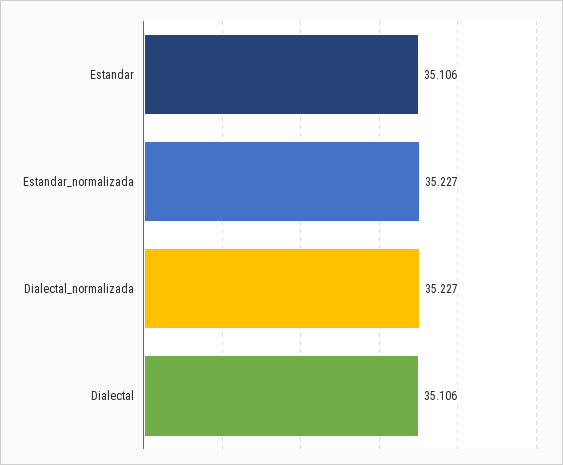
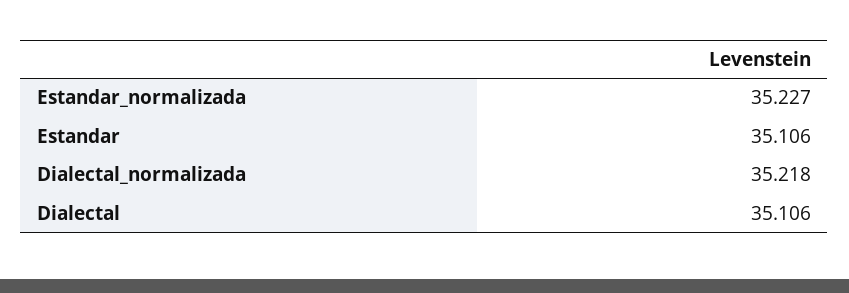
  {
    "Estandar": 35.106,
    "Estandar_normalizada": 35.227,
-   "Dialectal_normalizada": 35.227,
+   "Dialectal_normalizada": 35.218,
    "Dialectal": 35.106
  }

